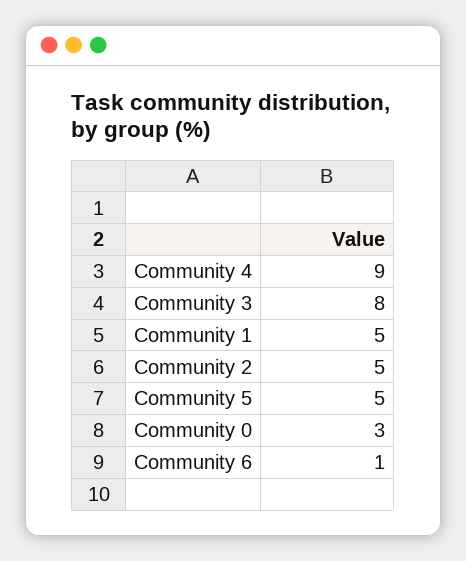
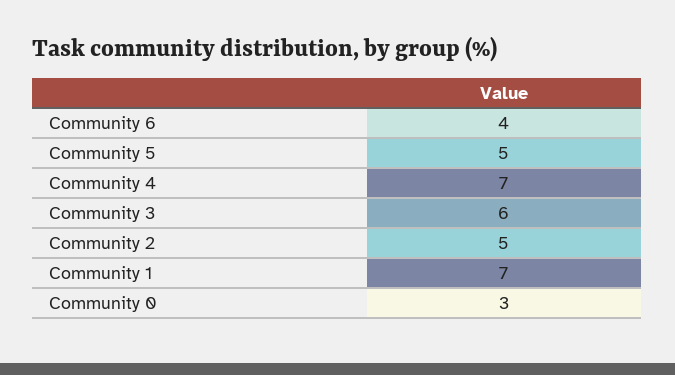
  {
-   "Community 4": 9,
+   "Community 4": 7,
-   "Community 3": 8,
+   "Community 3": 6,
-   "Community 1": 5,
+   "Community 1": 7,
    "Community 2": 5,
    "Community 5": 5,
    "Community 0": 3,
-   "Community 6": 1
+   "Community 6": 4
  }

